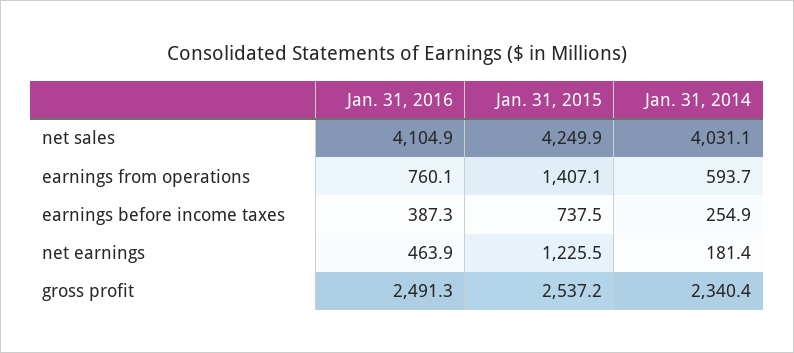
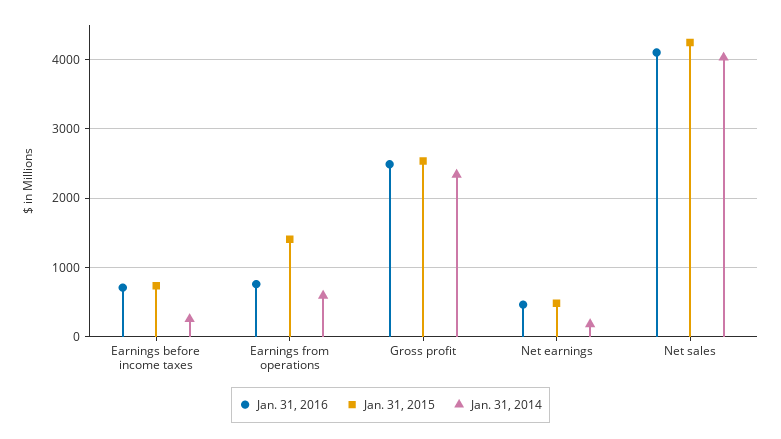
  {
    "Jan. 31, 2016": {
      "net sales": 4104.9,
      "earnings from operations": 760.1,
-     "earnings before income taxes": 387.3,
+     "earnings before income taxes": 700,
      "net earnings": 463.9,
      "gross profit": 2491.3
    },
    "Jan. 31, 2015": {
      "net sales": 4249.9,
      "earnings from operations": 1407.1,
      "earnings before income taxes": 737.5,
-     "net earnings": 1225.5,
+     "net earnings": 500,
      "gross profit": 2537.2
    },
    "Jan. 31, 2014": {
      "net sales": 4031.1,
      "earnings from operations": 593.7,
      "earnings before income taxes": 254.9,
      "net earnings": 181.4,
      "gross profit": 2340.4
    }
  }

